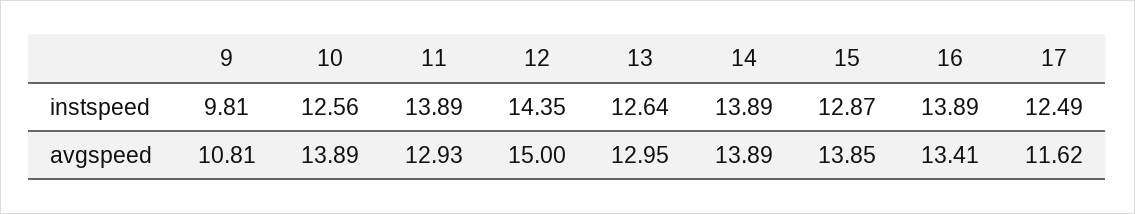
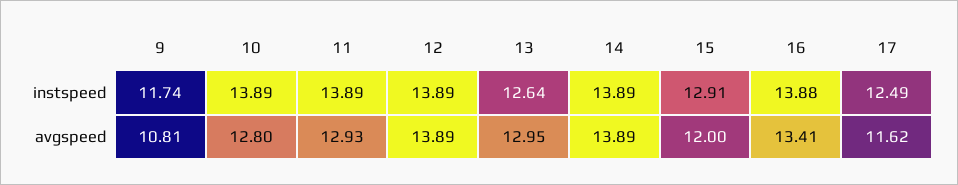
  {
    "9": {
-     "instspeed": 9.81,
+     "instspeed": 11.74,
      "avgspeed": 10.81
    },
    "10": {
-     "instspeed": 12.56,
+     "instspeed": 13.89,
-     "avgspeed": 13.89
+     "avgspeed": 12.8
    },
    "11": {
      "instspeed": 13.89,
      "avgspeed": 12.93
    },
    "12": {
-     "instspeed": 14.35,
+     "instspeed": 13.89,
-     "avgspeed": 15
+     "avgspeed": 13.89
    },
    "13": {
      "instspeed": 12.64,
      "avgspeed": 12.95
    },
    "14": {
      "instspeed": 13.89,
      "avgspeed": 13.89
    },
    "15": {
-     "instspeed": 12.87,
+     "instspeed": 12.91,
-     "avgspeed": 13.85
+     "avgspeed": 12
    },
    "16": {
-     "instspeed": 13.89,
+     "instspeed": 13.88,
      "avgspeed": 13.41
    },
    "17": {
      "instspeed": 12.49,
      "avgspeed": 11.62
    }
  }

